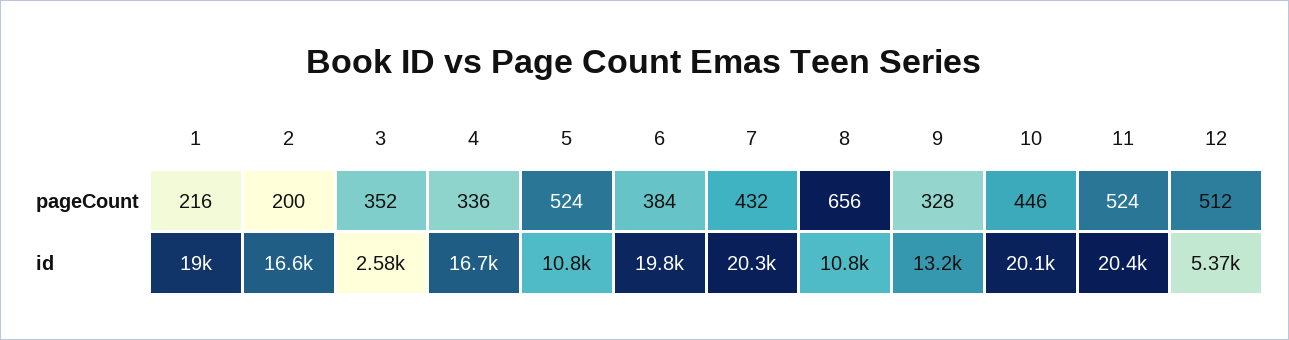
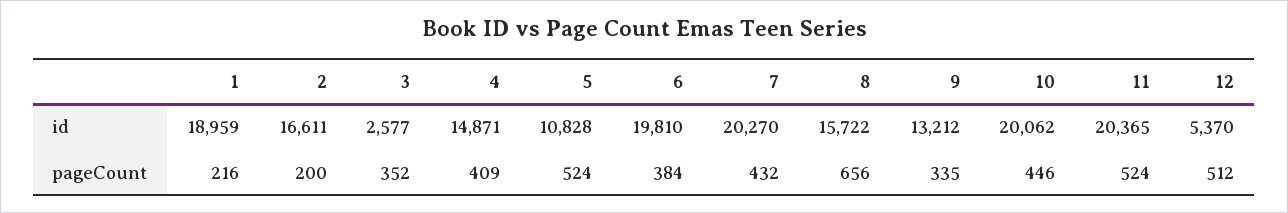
  {
    "1": {
      "pageCount": 216,
      "id": 18959
    },
    "2": {
      "pageCount": 200,
      "id": 16611
    },
    "3": {
      "pageCount": 352,
      "id": 2577
    },
    "4": {
-     "pageCount": 336,
+     "pageCount": 409,
-     "id": 16700
+     "id": 14871
    },
    "5": {
      "pageCount": 524,
      "id": 10828
    },
    "6": {
      "pageCount": 384,
      "id": 19810
    },
    "7": {
      "pageCount": 432,
      "id": 20270
    },
    "8": {
      "pageCount": 656,
-     "id": 10800
+     "id": 15722
    },
    "9": {
-     "pageCount": 328,
+     "pageCount": 335,
      "id": 13212
    },
    "10": {
      "pageCount": 446,
      "id": 20062
    },
    "11": {
      "pageCount": 524,
      "id": 20365
    },
    "12": {
      "pageCount": 512,
      "id": 5370
    }
  }

